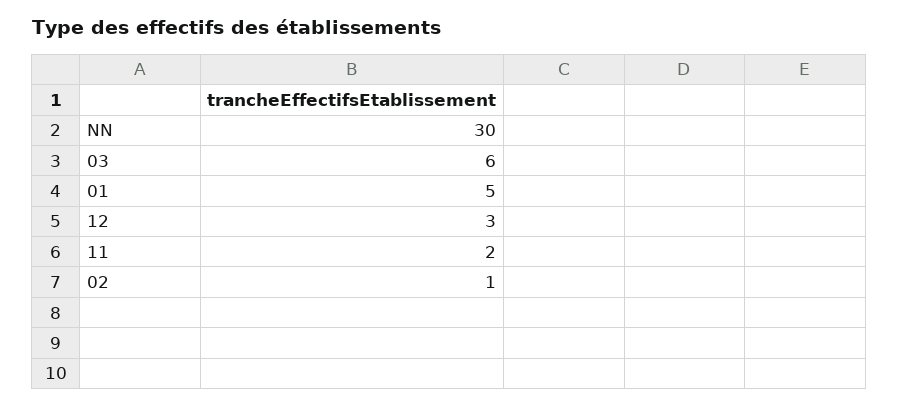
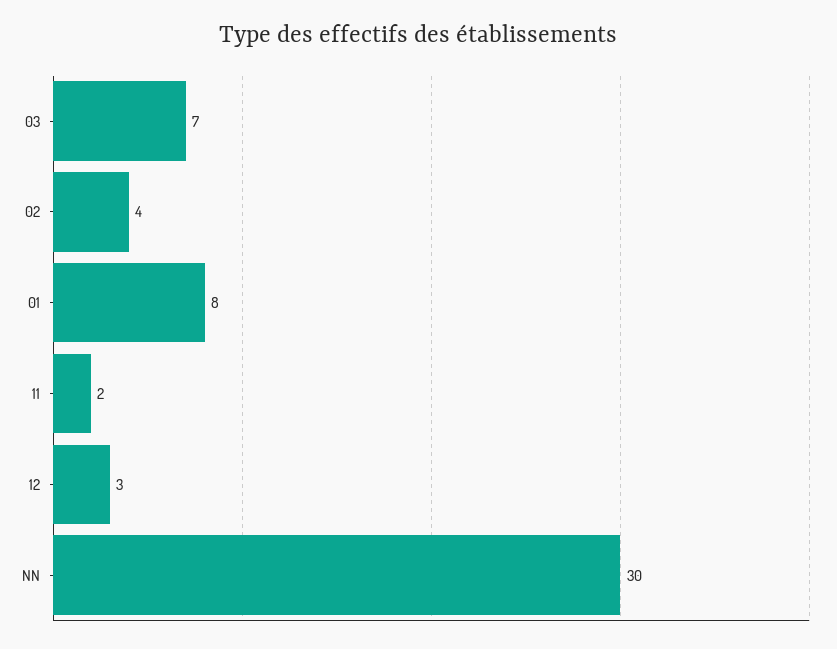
  {
    "NN": 30,
-   "03": 6,
+   "03": 7,
-   "01": 5,
+   "01": 8,
    "12": 3,
    "11": 2,
-   "02": 1
+   "02": 4
  }

